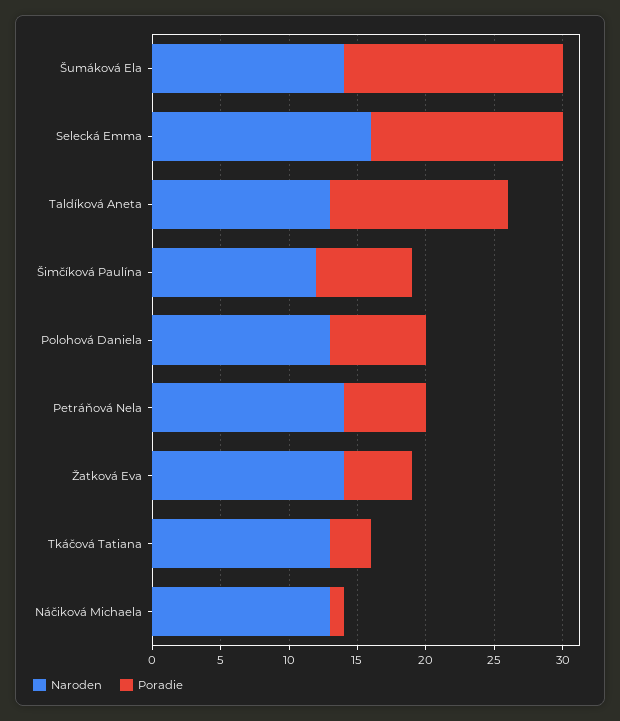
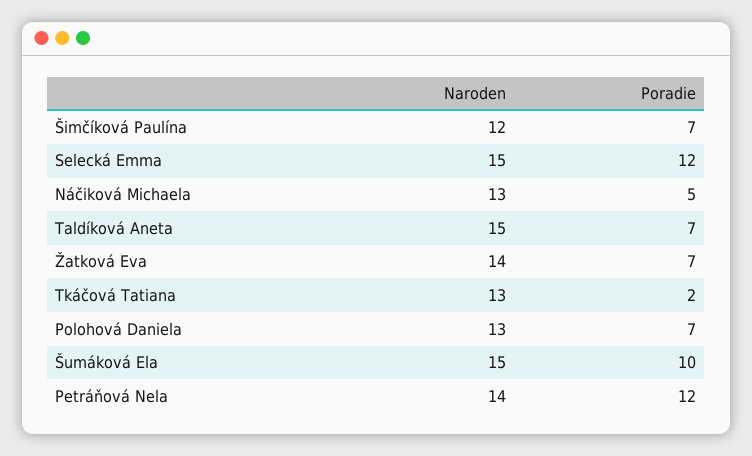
  {
    "Naroden": {
-     "Šumáková Ela": 14,
+     "Šumáková Ela": 15,
-     "Selecká Emma": 16,
+     "Selecká Emma": 15,
-     "Taldíková Aneta": 13,
+     "Taldíková Aneta": 15,
      "Šimčíková Paulína": 12,
      "Polohová Daniela": 13,
      "Petráňová Nela": 14,
      "Žatková Eva": 14,
      "Tkáčová Tatiana": 13,
      "Náčiková Michaela": 13
    },
    "Poradie": {
-     "Šumáková Ela": 16,
+     "Šumáková Ela": 10,
-     "Selecká Emma": 14,
+     "Selecká Emma": 12,
-     "Taldíková Aneta": 13,
+     "Taldíková Aneta": 7,
      "Šimčíková Paulína": 7,
      "Polohová Daniela": 7,
-     "Petráňová Nela": 6,
+     "Petráňová Nela": 12,
-     "Žatková Eva": 5,
+     "Žatková Eva": 7,
-     "Tkáčová Tatiana": 3,
+     "Tkáčová Tatiana": 2,
-     "Náčiková Michaela": 1
+     "Náčiková Michaela": 5
    }
  }

